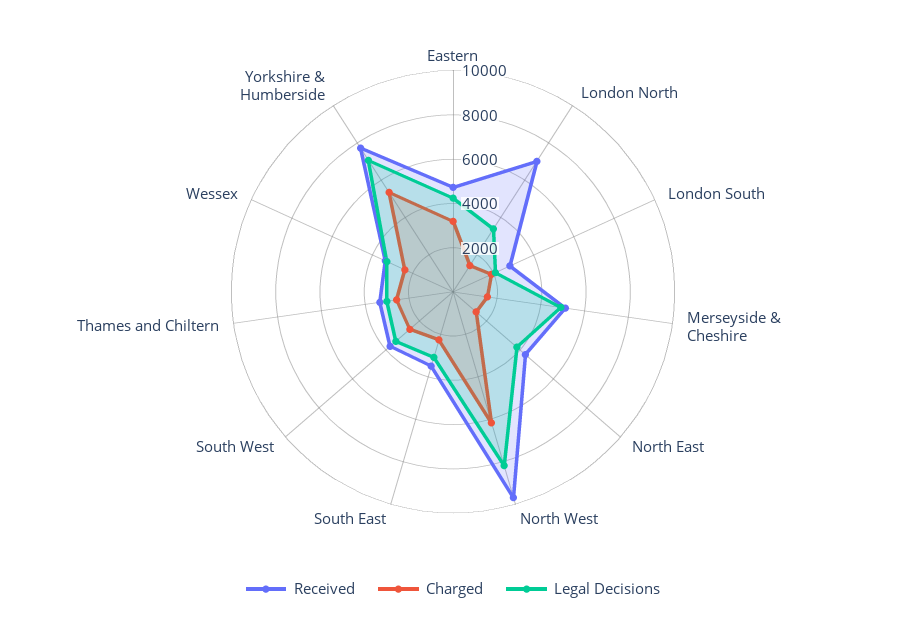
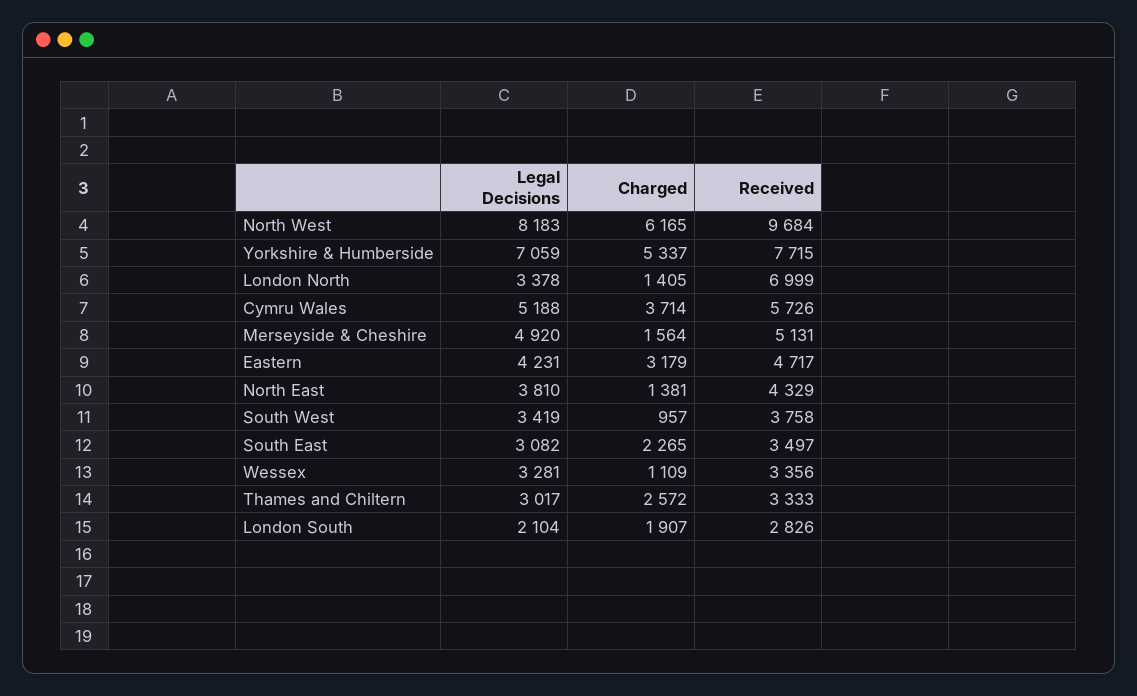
  {
    "Received": {
      "Eastern": 4717,
      "London North": 6999,
      "London South": 2826,
      "Merseyside & Cheshire": 5131,
      "North East": 4329,
      "North West": 9684,
      "South East": 3497,
      "South West": 3758,
      "Thames and Chiltern": 3333,
      "Wessex": 3356,
-     "Yorkshire & Humberside": 7715
+     "Yorkshire & Humberside": 7715,
+     "Cymru Wales": 5726
    },
    "Charged": {
      "Eastern": 3179,
      "London North": 1405,
      "London South": 1907,
      "Merseyside & Cheshire": 1564,
      "North East": 1381,
      "North West": 6165,
      "South East": 2265,
-     "South West": 2500,
+     "South West": 957,
      "Thames and Chiltern": 2572,
-     "Wessex": 2500,
+     "Wessex": 1109,
-     "Yorkshire & Humberside": 5337
+     "Yorkshire & Humberside": 5337,
+     "Cymru Wales": 3714
    },
    "Legal Decisions": {
      "Eastern": 4231,
      "London North": 3378,
      "London South": 2104,
      "Merseyside & Cheshire": 4920,
      "North East": 3810,
      "North West": 8183,
      "South East": 3082,
      "South West": 3419,
      "Thames and Chiltern": 3017,
      "Wessex": 3281,
-     "Yorkshire & Humberside": 7059
+     "Yorkshire & Humberside": 7059,
+     "Cymru Wales": 5188
    }
  }

